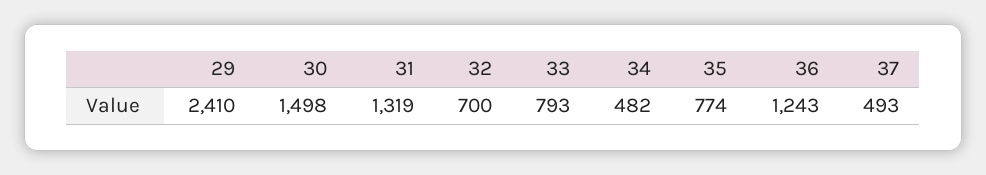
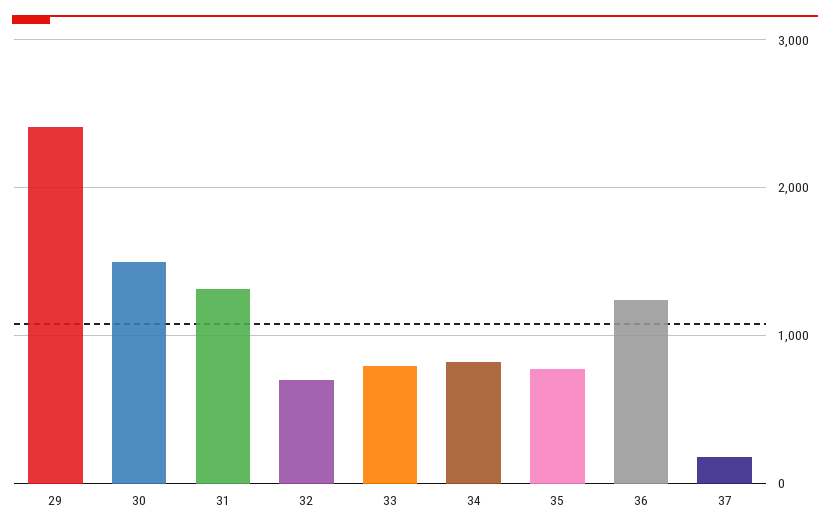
  {
    "29": 2410,
    "30": 1498,
    "31": 1319,
    "32": 700,
    "33": 793,
-   "34": 482,
+   "34": 800,
    "35": 774,
    "36": 1243,
-   "37": 493
+   "37": 200
  }

